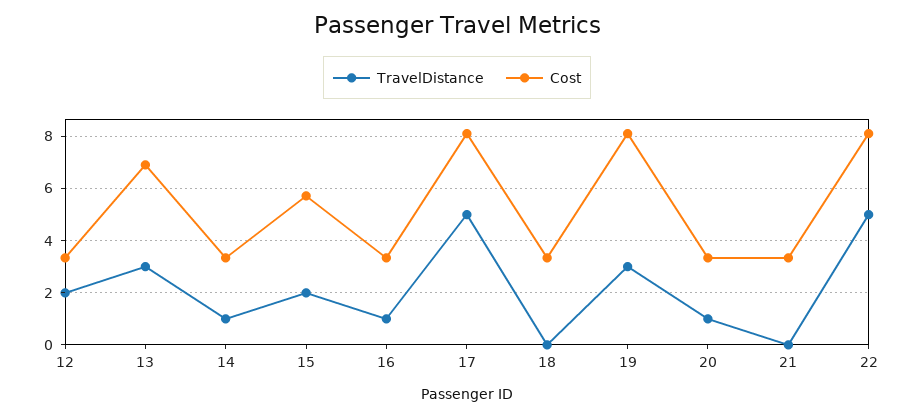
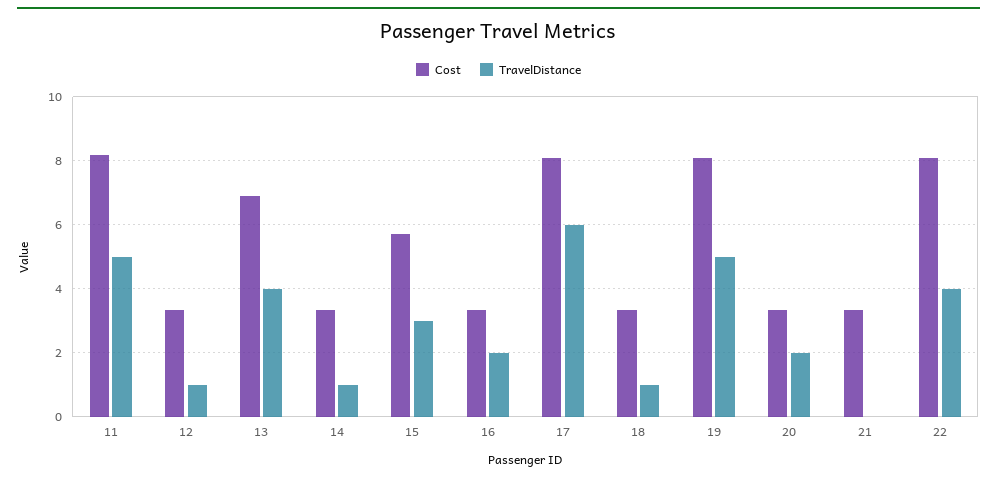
  {
    "TravelDistance": {
-     "12": 2,
+     "12": 1,
-     "13": 3,
+     "13": 4,
      "14": 1,
-     "15": 2,
+     "15": 3,
-     "16": 1,
+     "16": 2,
-     "17": 5,
+     "17": 6,
-     "18": 0,
+     "18": 1,
-     "19": 3,
+     "19": 5,
-     "20": 1,
+     "20": 2,
      "21": 0,
-     "22": 5
+     "22": 4,
+     "11": 5
    },
    "Cost": {
      "12": 3.4,
      "13": 7,
      "14": 3.4,
      "15": 5.8,
      "16": 3.4,
      "17": 8.2,
      "18": 3.4,
      "19": 8.2,
      "20": 3.4,
      "21": 3.4,
-     "22": 8.2
+     "22": 8.2,
+     "11": 8.2
    }
  }

